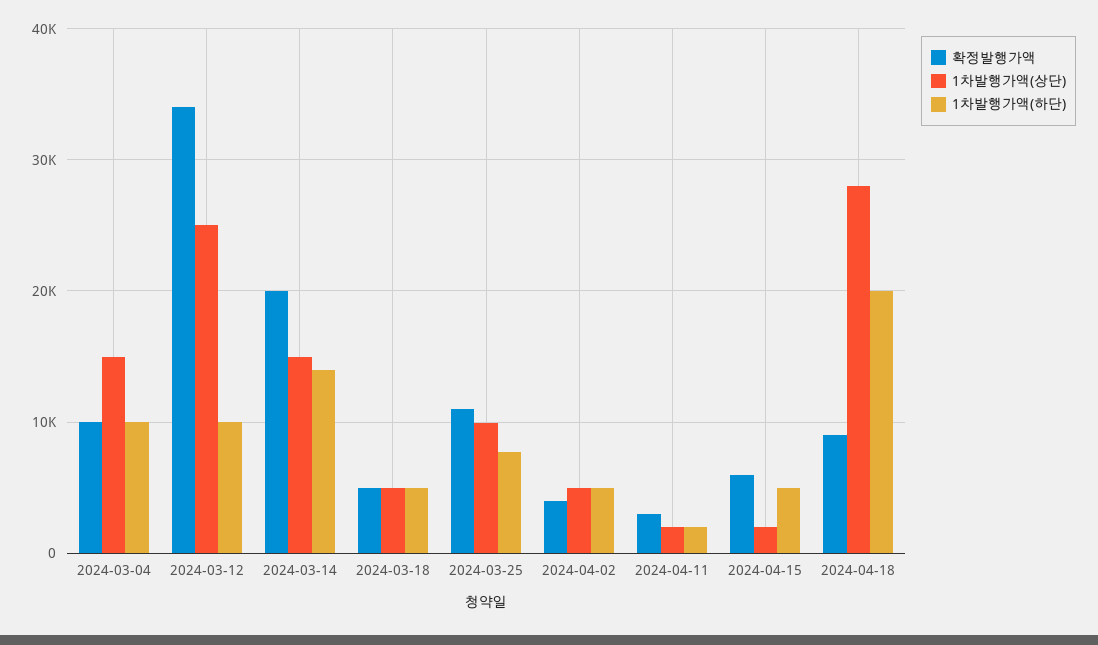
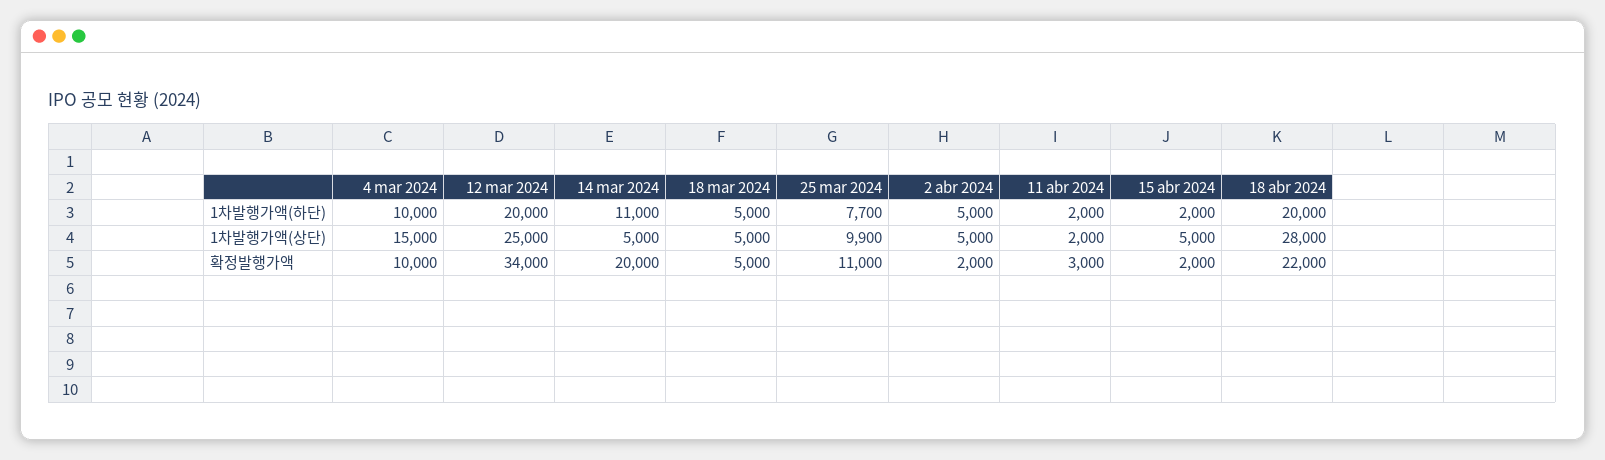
  {
    "확정발행가액": {
      "2024-03-04": 10000,
      "2024-03-12": 34000,
      "2024-03-14": 20000,
      "2024-03-18": 5000,
      "2024-03-25": 11000,
-     "2024-04-02": 4000,
+     "2024-04-02": 2000,
      "2024-04-11": 3000,
-     "2024-04-15": 6000,
+     "2024-04-15": 2000,
-     "2024-04-18": 9000
+     "2024-04-18": 22000
    },
    "1차발행가액(상단)": {
      "2024-03-04": 15000,
      "2024-03-12": 25000,
-     "2024-03-14": 15000,
+     "2024-03-14": 5000,
      "2024-03-18": 5000,
      "2024-03-25": 9900,
      "2024-04-02": 5000,
      "2024-04-11": 2000,
-     "2024-04-15": 2000,
+     "2024-04-15": 5000,
      "2024-04-18": 28000
    },
    "1차발행가액(하단)": {
      "2024-03-04": 10000,
-     "2024-03-12": 10000,
+     "2024-03-12": 20000,
-     "2024-03-14": 14000,
+     "2024-03-14": 11000,
      "2024-03-18": 5000,
      "2024-03-25": 7700,
      "2024-04-02": 5000,
      "2024-04-11": 2000,
-     "2024-04-15": 5000,
+     "2024-04-15": 2000,
      "2024-04-18": 20000
    }
  }

